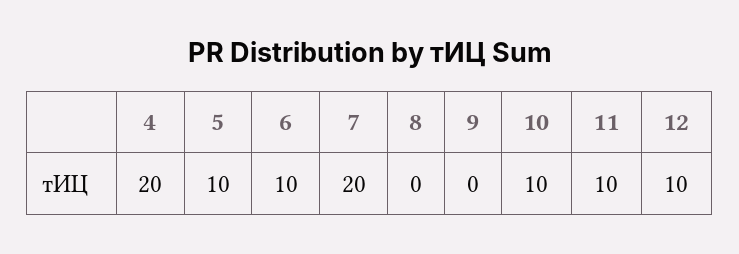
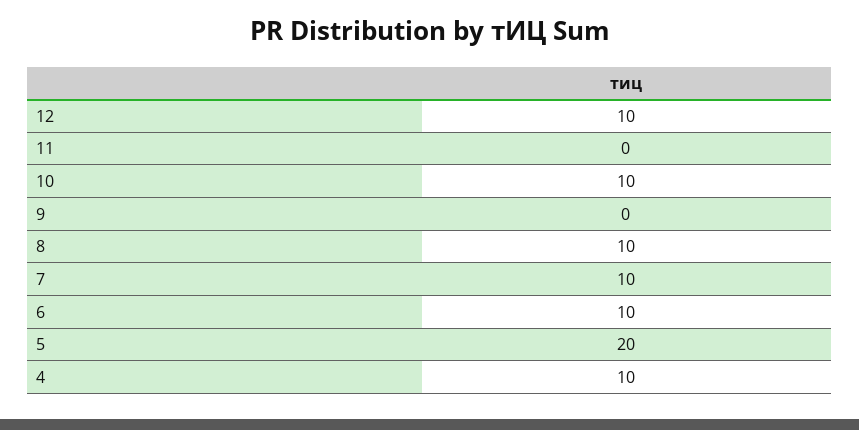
  {
-   "4": 20,
+   "4": 10,
-   "5": 10,
+   "5": 20,
    "6": 10,
-   "7": 20,
+   "7": 10,
-   "8": 0,
+   "8": 10,
    "9": 0,
    "10": 10,
-   "11": 10,
+   "11": 0,
    "12": 10
  }

